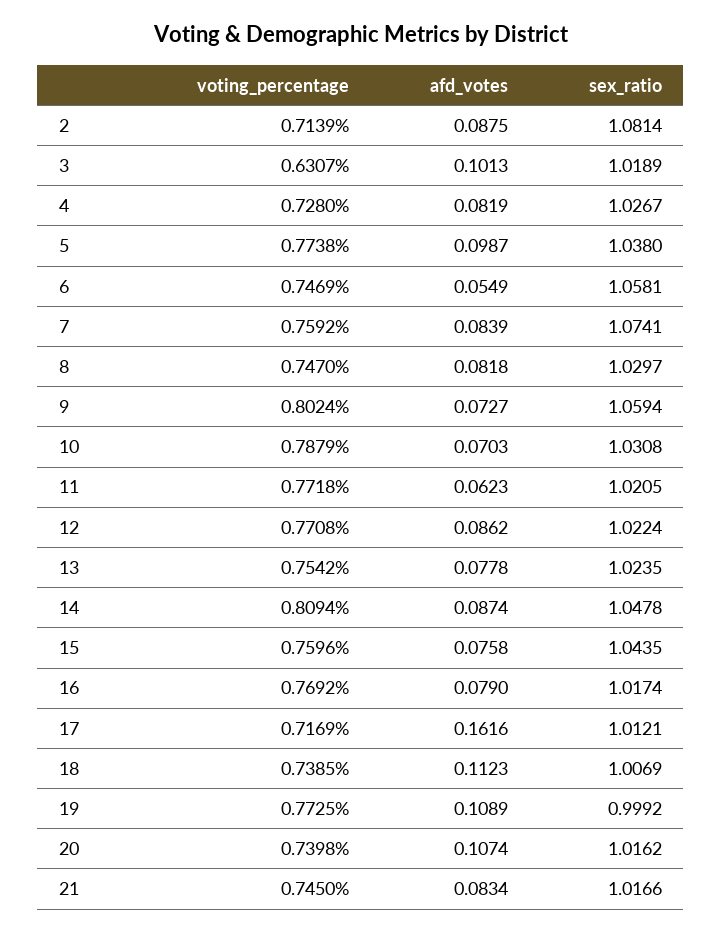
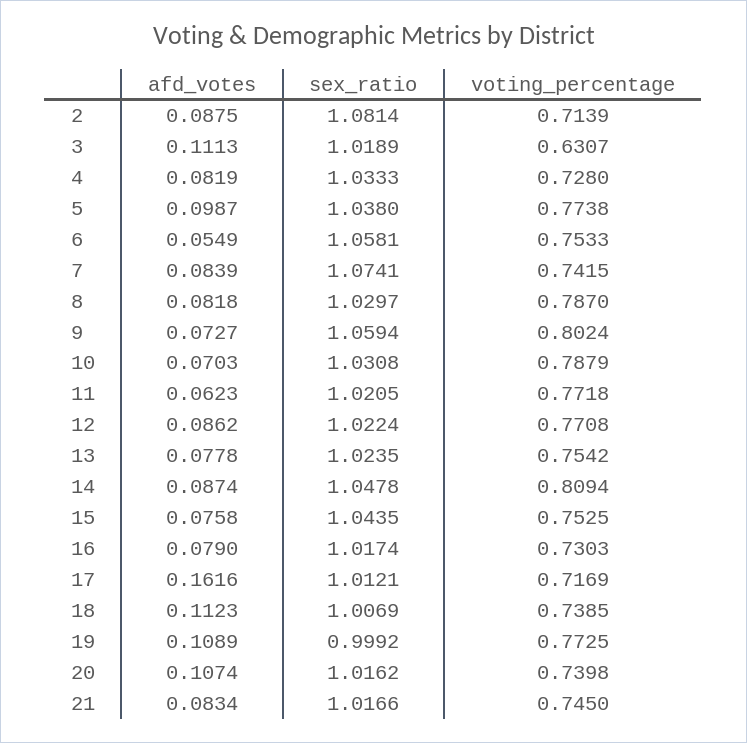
  {
    "voting_percentage": {
      "2": 0.7139,
      "3": 0.6307,
      "4": 0.728,
      "5": 0.7738,
-     "6": 0.7469,
+     "6": 0.7533,
-     "7": 0.7592,
+     "7": 0.7415,
-     "8": 0.747,
+     "8": 0.787,
      "9": 0.8024,
      "10": 0.7879,
      "11": 0.7718,
      "12": 0.7708,
      "13": 0.7542,
      "14": 0.8094,
-     "15": 0.7596,
+     "15": 0.7525,
-     "16": 0.7692,
+     "16": 0.7303,
      "17": 0.7169,
      "18": 0.7385,
      "19": 0.7725,
      "20": 0.7398,
      "21": 0.745
    },
    "afd_votes": {
      "2": 0.0875,
-     "3": 0.1013,
+     "3": 0.1113,
      "4": 0.0819,
      "5": 0.0987,
      "6": 0.0549,
      "7": 0.0839,
      "8": 0.0818,
      "9": 0.0727,
      "10": 0.0703,
      "11": 0.0623,
      "12": 0.0862,
      "13": 0.0778,
      "14": 0.0874,
      "15": 0.0758,
      "16": 0.079,
      "17": 0.1616,
      "18": 0.1123,
      "19": 0.1089,
      "20": 0.1074,
      "21": 0.0834
    },
    "sex_ratio": {
      "2": 1.0814,
      "3": 1.0189,
-     "4": 1.0267,
+     "4": 1.0333,
      "5": 1.038,
      "6": 1.0581,
      "7": 1.0741,
      "8": 1.0297,
      "9": 1.0594,
      "10": 1.0308,
      "11": 1.0205,
      "12": 1.0224,
      "13": 1.0235,
      "14": 1.0478,
      "15": 1.0435,
      "16": 1.0174,
      "17": 1.0121,
      "18": 1.0069,
      "19": 0.9992,
      "20": 1.0162,
      "21": 1.0166
    }
  }

